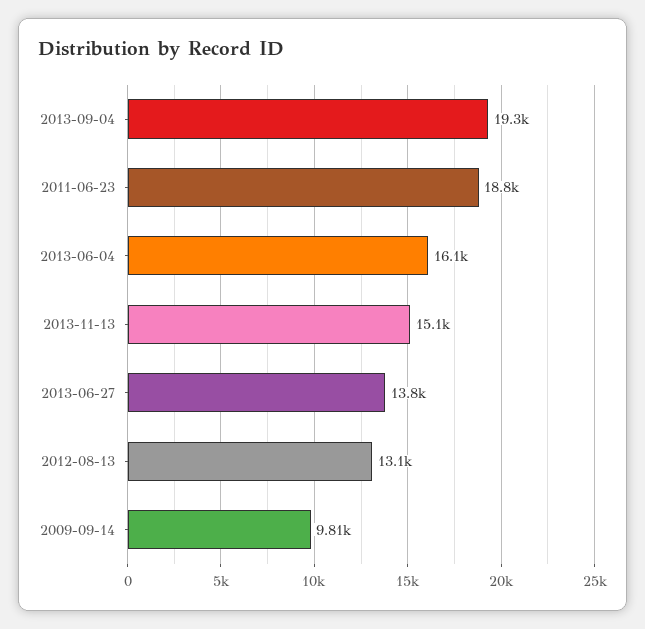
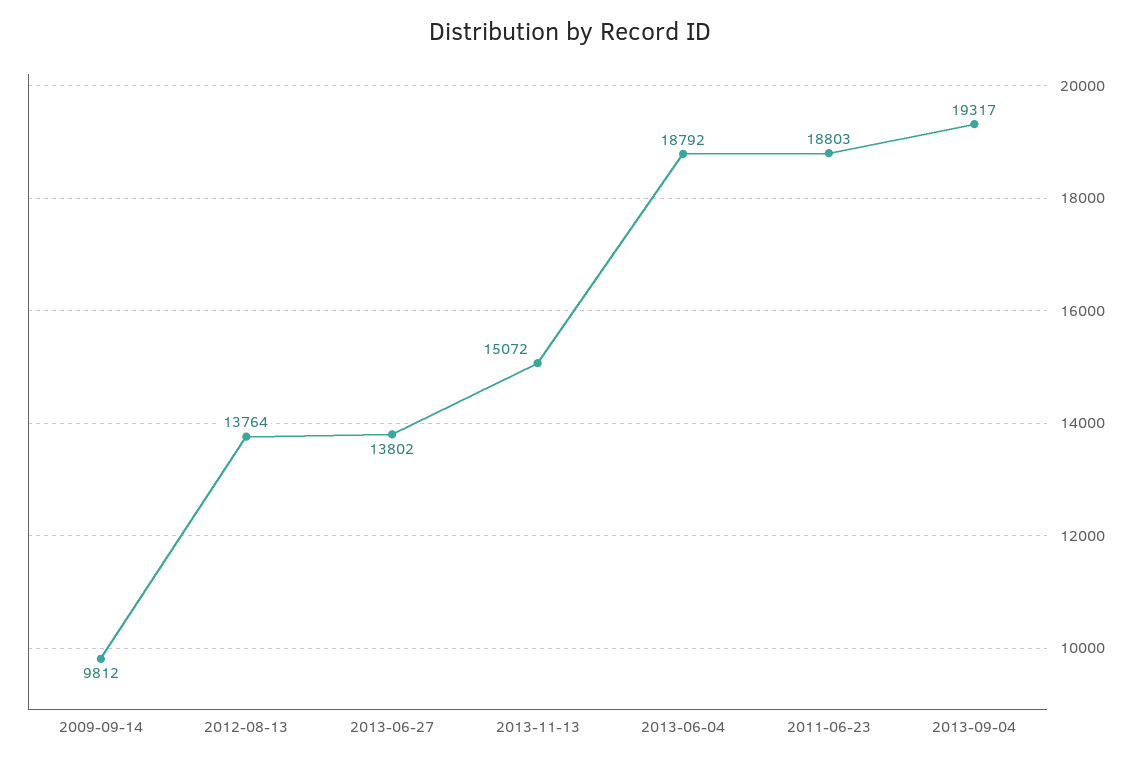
  {
    "2013-09-04": 19317,
    "2011-06-23": 18803,
-   "2013-06-04": 16100,
+   "2013-06-04": 18792,
    "2013-11-13": 15072,
    "2013-06-27": 13802,
-   "2012-08-13": 13100,
+   "2012-08-13": 13764,
    "2009-09-14": 9812
  }

